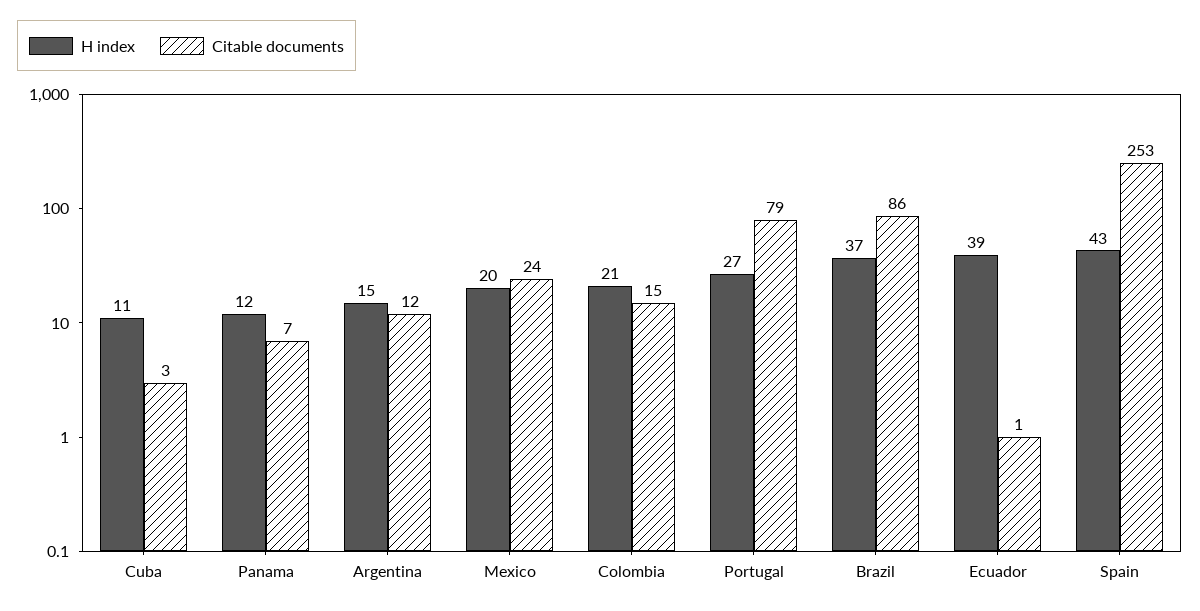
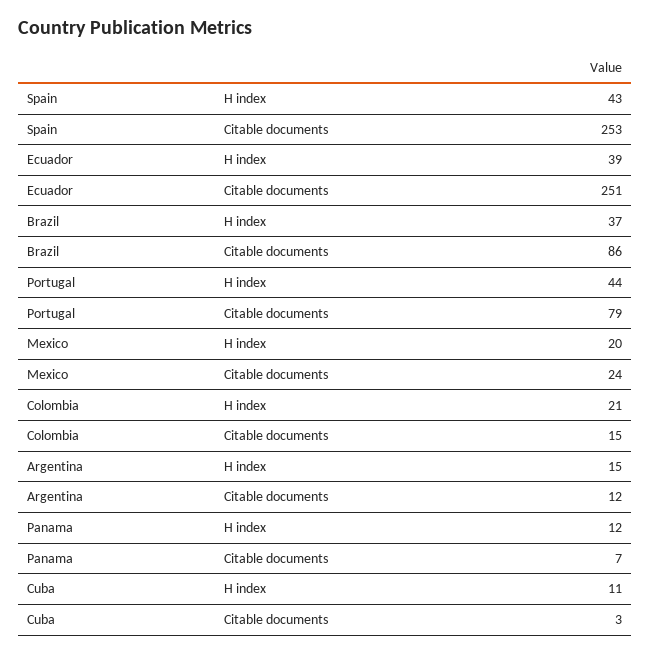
  {
    "H index": {
      "Cuba": 11,
      "Panama": 12,
      "Argentina": 15,
      "Mexico": 20,
      "Colombia": 21,
-     "Portugal": 27,
+     "Portugal": 44,
      "Brazil": 37,
      "Ecuador": 39,
      "Spain": 43
    },
    "Citable documents": {
      "Cuba": 3,
      "Panama": 7,
      "Argentina": 12,
      "Mexico": 24,
      "Colombia": 15,
      "Portugal": 79,
      "Brazil": 86,
-     "Ecuador": 1,
+     "Ecuador": 251,
      "Spain": 253
    }
  }

